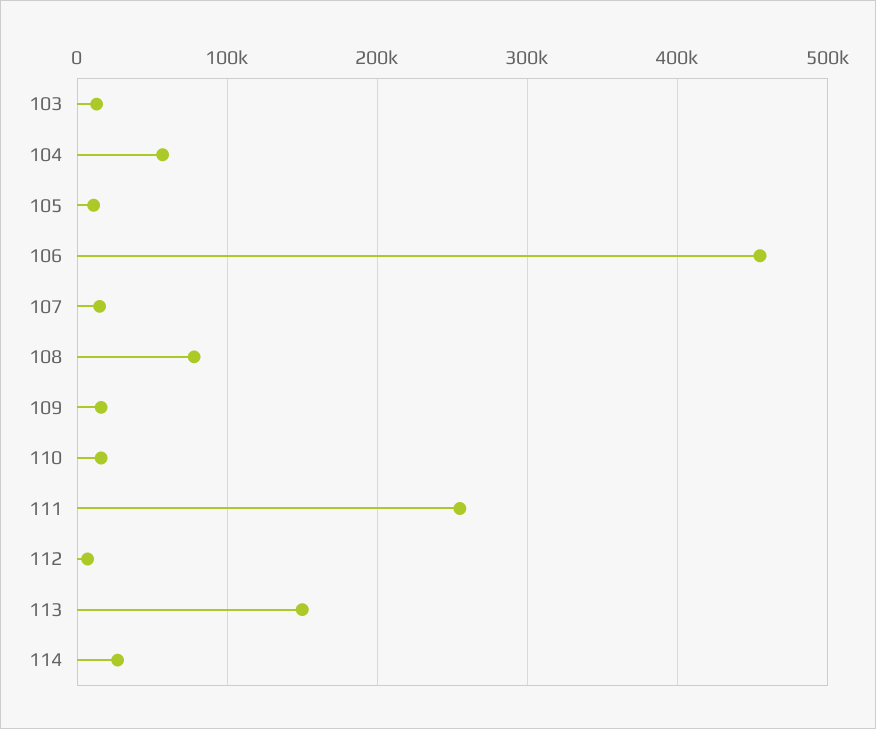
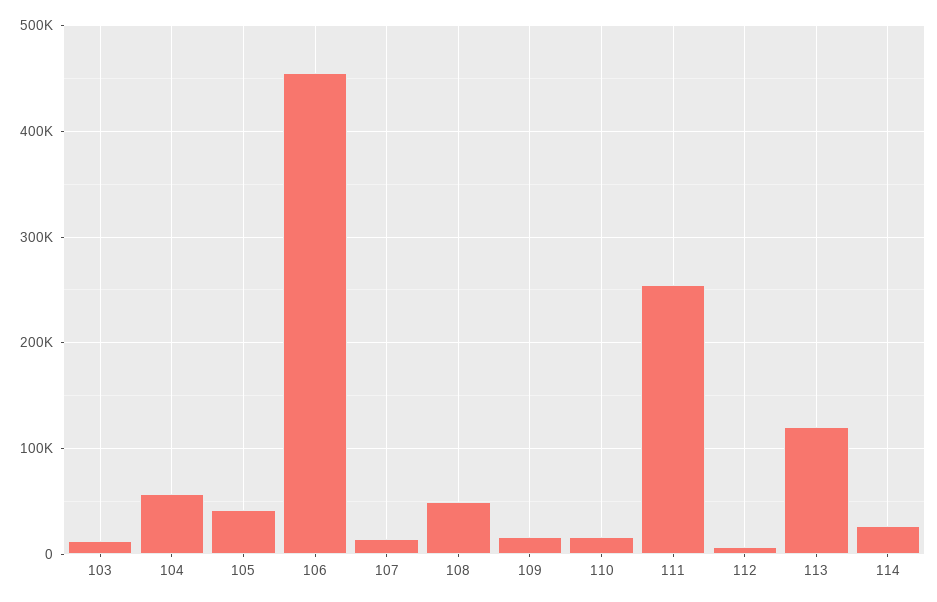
  {
    "103": 10000,
    "104": 60000,
-   "105": 10000,
+   "105": 40000,
    "106": 460000,
    "107": 20000,
-   "108": 80000,
+   "108": 50000,
    "109": 20000,
    "110": 20000,
    "111": 260000,
    "112": 10000,
-   "113": 150000,
+   "113": 120000,
    "114": 30000
  }

